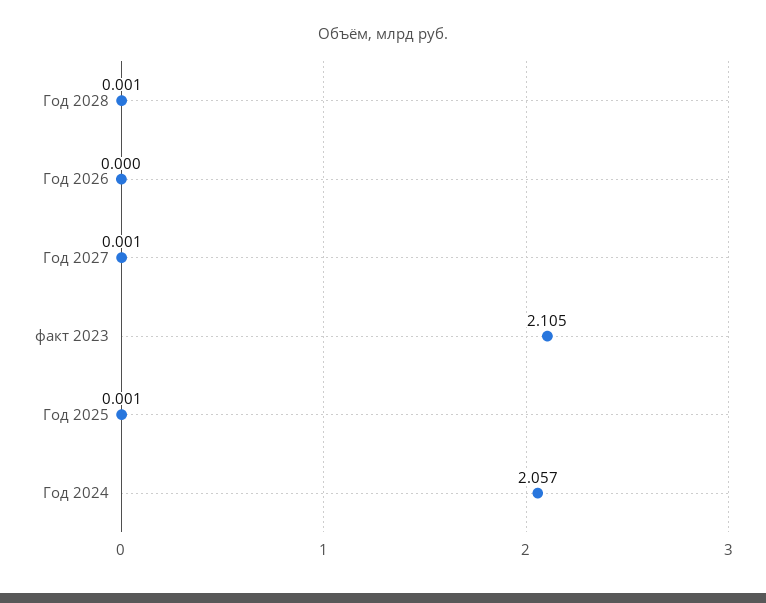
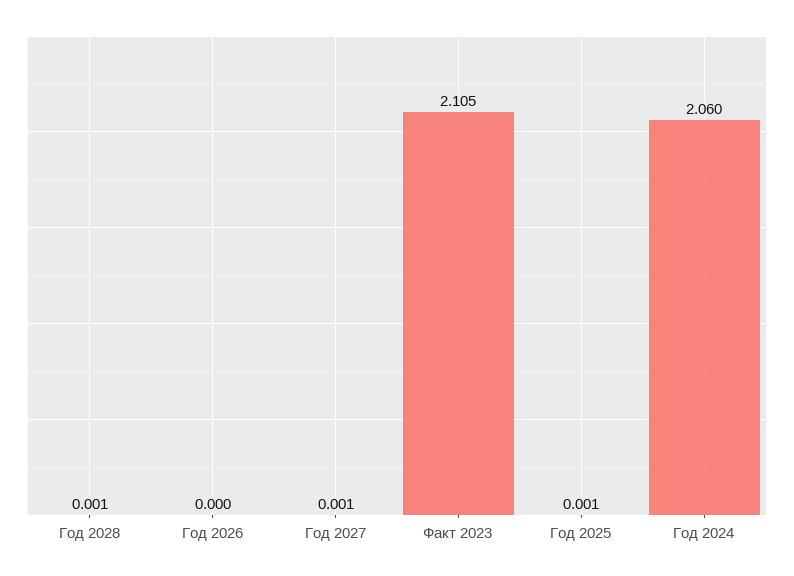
  {
    "Год 2028": 0.001,
    "Год 2026": 0,
    "Год 2027": 0.001,
    "факт 2023": 2.105,
    "Год 2025": 0.001,
-   "Год 2024": 2.057
+   "Год 2024": 2.06
  }

